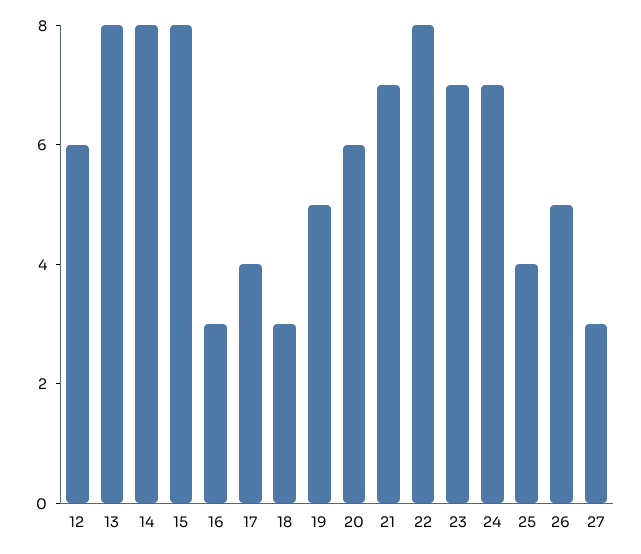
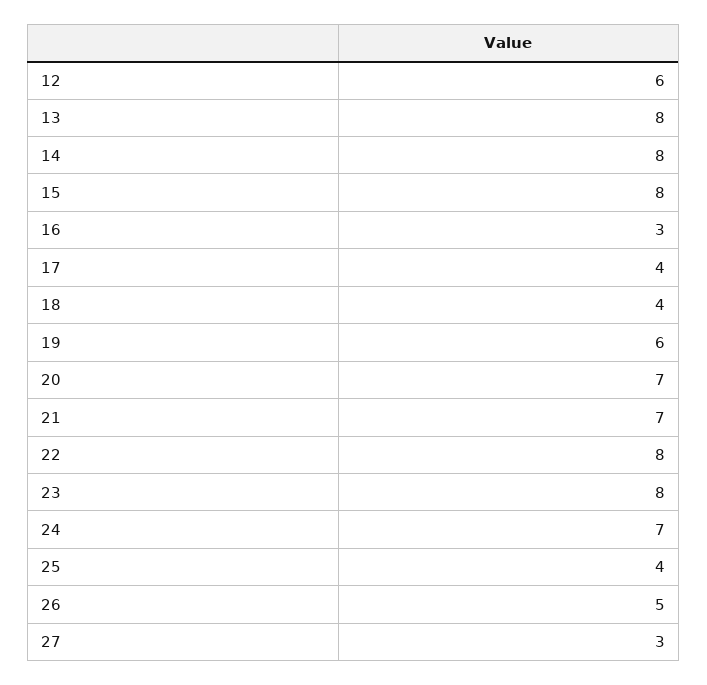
  {
    "12": 6,
    "13": 8,
    "14": 8,
    "15": 8,
    "16": 3,
    "17": 4,
-   "18": 3,
+   "18": 4,
-   "19": 5,
+   "19": 6,
-   "20": 6,
+   "20": 7,
    "21": 7,
    "22": 8,
-   "23": 7,
+   "23": 8,
    "24": 7,
    "25": 4,
    "26": 5,
    "27": 3
  }

